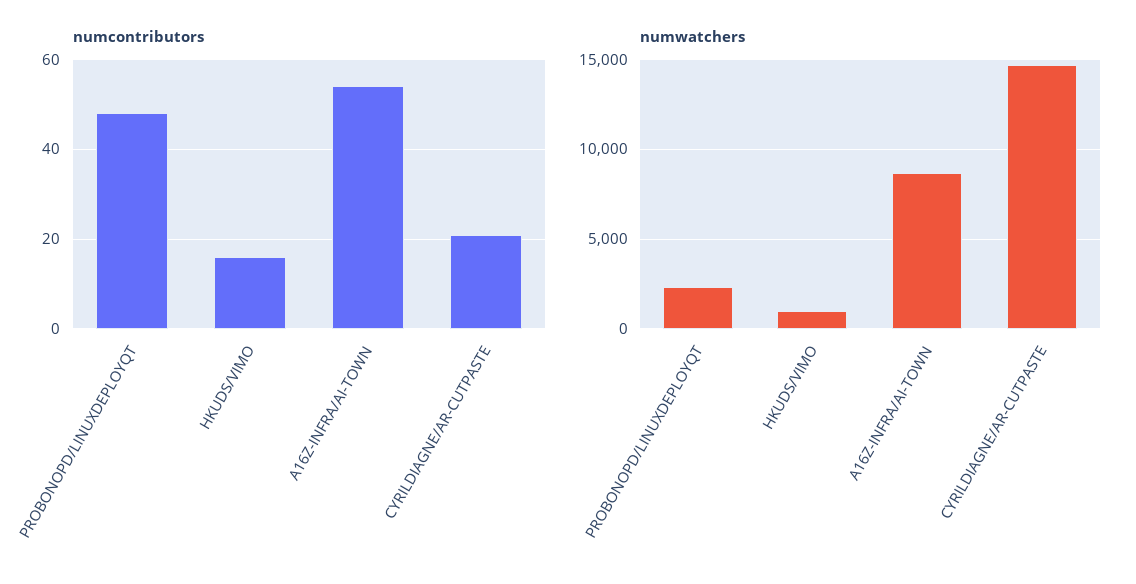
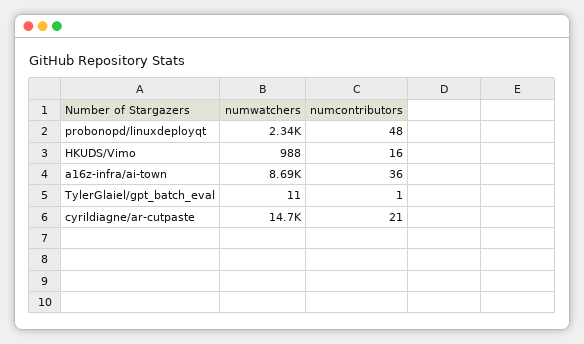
  {
    "numcontributors": {
      "PROBONOPD/LINUXDEPLOYQT": 48,
      "HKUDS/VIMO": 16,
-     "A16Z-INFRA/AI-TOWN": 55,
+     "A16Z-INFRA/AI-TOWN": 36,
-     "CYRILDIAGNE/AR-CUTPASTE": 21
+     "CYRILDIAGNE/AR-CUTPASTE": 21,
+     "TylerGlaiel/gpt_batch_eval": 1
    },
    "numwatchers": {
      "PROBONOPD/LINUXDEPLOYQT": 2340,
      "HKUDS/VIMO": 988,
      "A16Z-INFRA/AI-TOWN": 8690,
-     "CYRILDIAGNE/AR-CUTPASTE": 14700
+     "CYRILDIAGNE/AR-CUTPASTE": 14700,
+     "TylerGlaiel/gpt_batch_eval": 11
    }
  }

